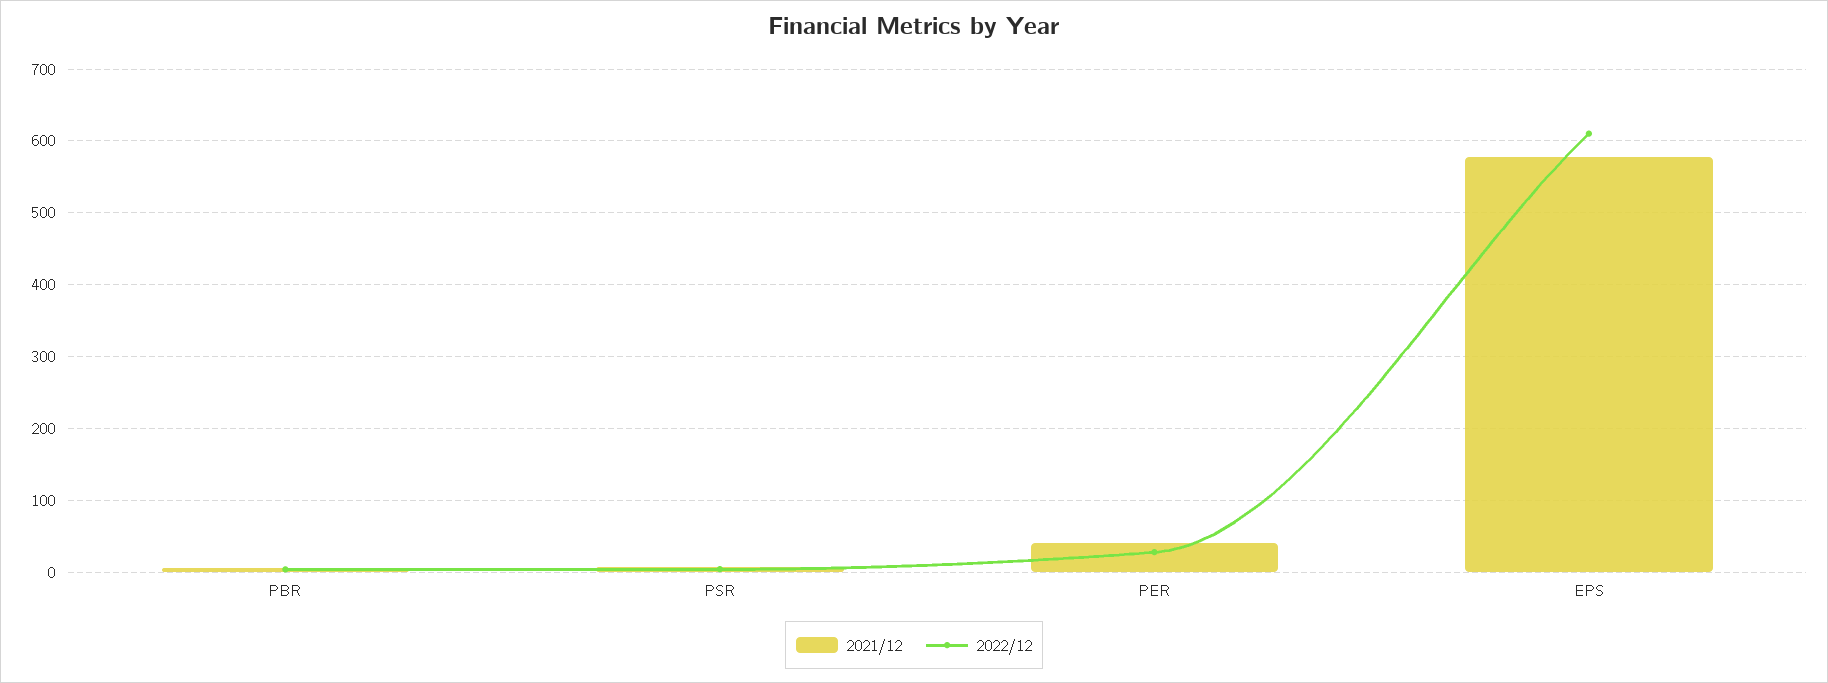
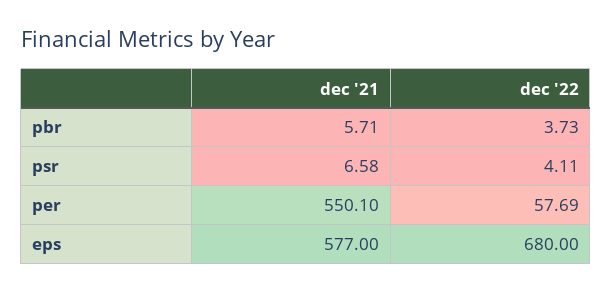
  {
    "2021/12": {
      "PBR": 5.71,
      "PSR": 6.58,
-     "PER": 40,
+     "PER": 550.1,
      "EPS": 577
    },
    "2022/12": {
      "PBR": 3.73,
      "PSR": 4.11,
-     "PER": 30,
+     "PER": 57.69,
-     "EPS": 610
+     "EPS": 680
    }
  }

